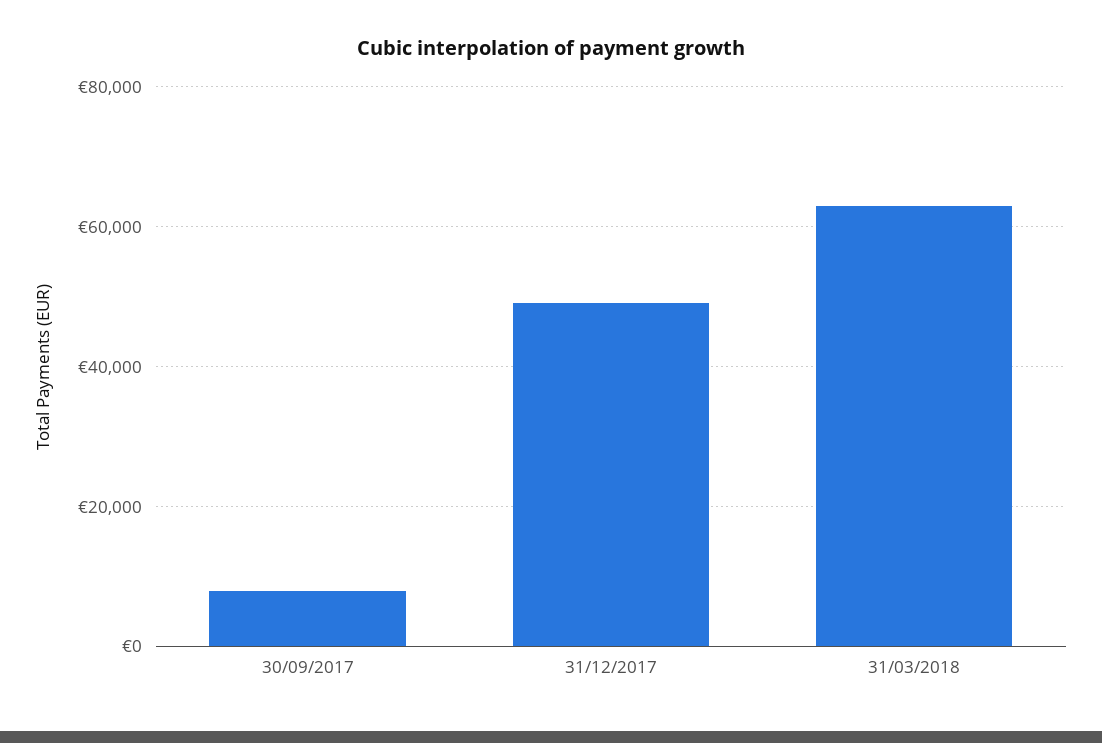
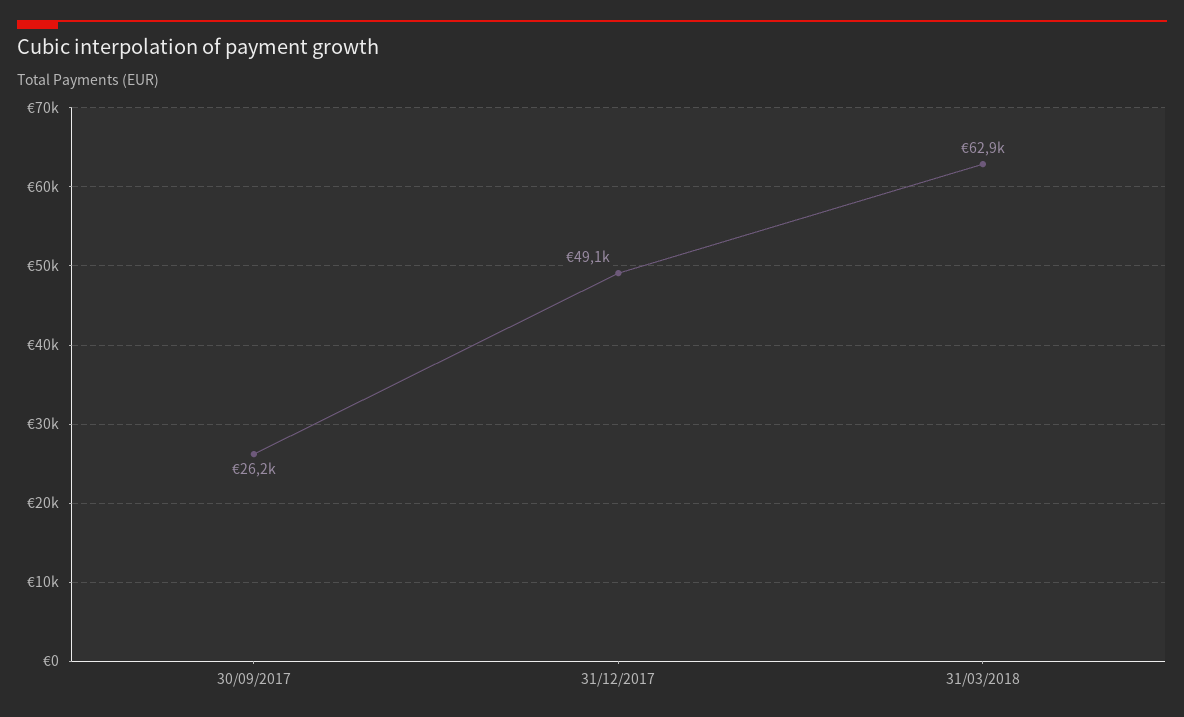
  {
-   "30/09/2017": 8000,
+   "30/09/2017": 26200,
    "31/12/2017": 49100,
    "31/03/2018": 62900
  }

